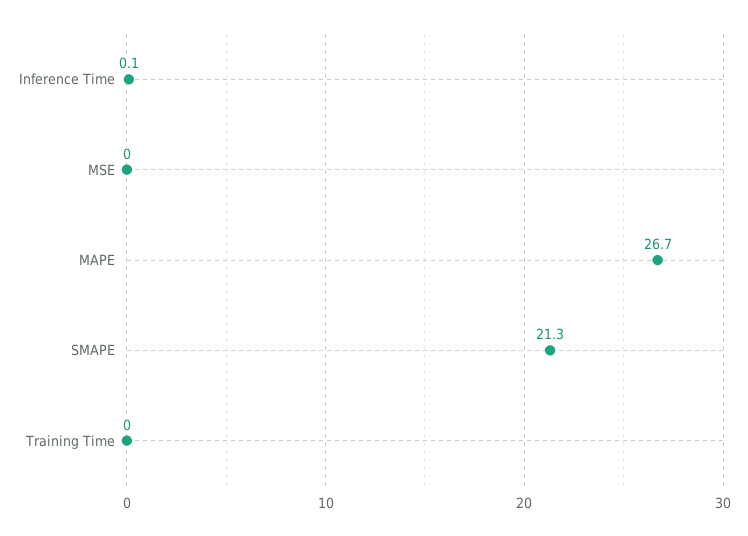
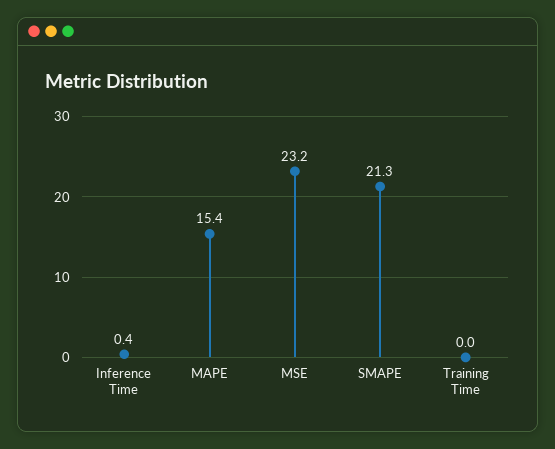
  {
-   "Inference Time": 0.1,
+   "Inference Time": 0.4,
-   "MSE": 0,
+   "MSE": 23.2,
-   "MAPE": 26.7,
+   "MAPE": 15.4,
    "SMAPE": 21.3,
    "Training Time": 0
  }

